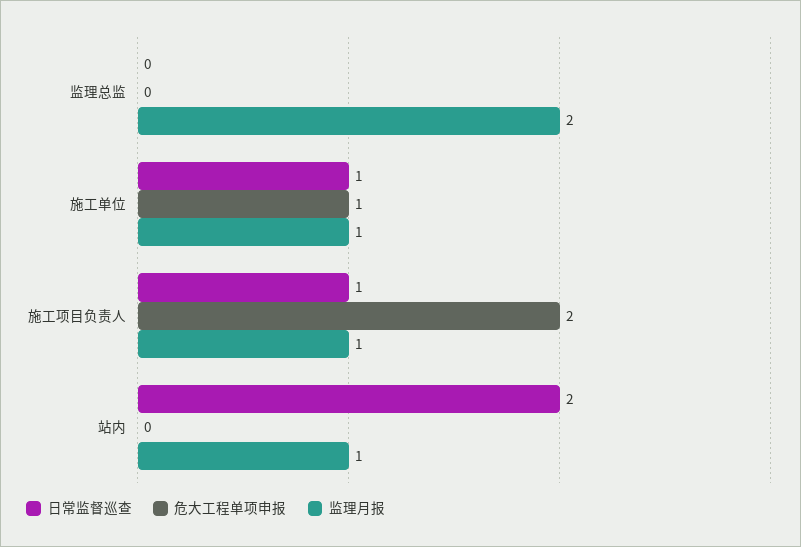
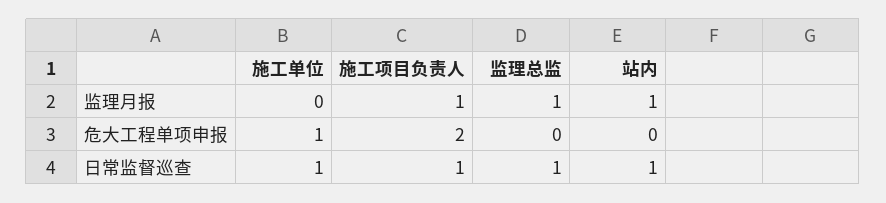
  {
    "日常监督巡查": {
-     "监理总监": 0,
+     "监理总监": 1,
      "施工单位": 1,
      "施工项目负责人": 1,
-     "站内": 2
+     "站内": 1
    },
    "危大工程单项申报": {
      "监理总监": 0,
      "施工单位": 1,
      "施工项目负责人": 2,
      "站内": 0
    },
    "监理月报": {
-     "监理总监": 2,
+     "监理总监": 1,
-     "施工单位": 1,
+     "施工单位": 0,
      "施工项目负责人": 1,
      "站内": 1
    }
  }

